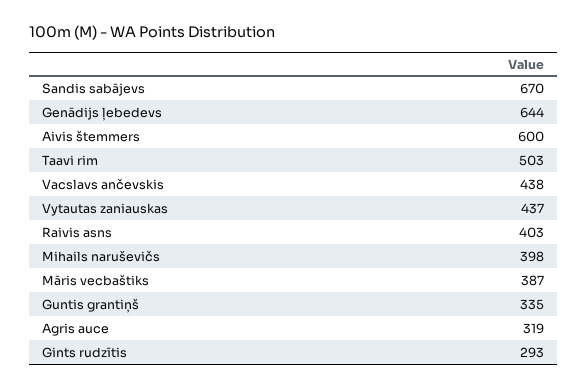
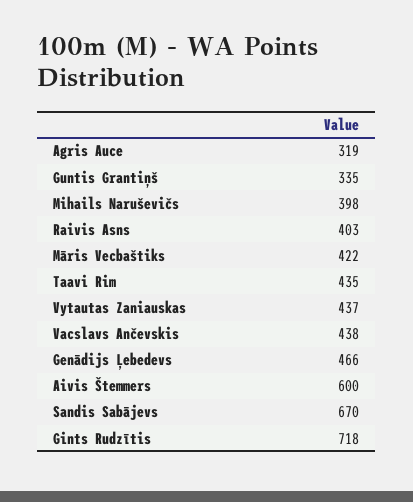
  {
    "Sandis sabājevs": 670,
-   "Genādijs ļebedevs": 644,
+   "Genādijs ļebedevs": 466,
    "Aivis štemmers": 600,
-   "Taavi rim": 503,
+   "Taavi rim": 435,
    "Vacslavs ančevskis": 438,
    "Vytautas zaniauskas": 437,
    "Raivis asns": 403,
    "Mihails naruševičs": 398,
-   "Māris vecbaštiks": 387,
+   "Māris vecbaštiks": 422,
    "Guntis grantiņš": 335,
    "Agris auce": 319,
-   "Gints rudzītis": 293
+   "Gints rudzītis": 718
  }

